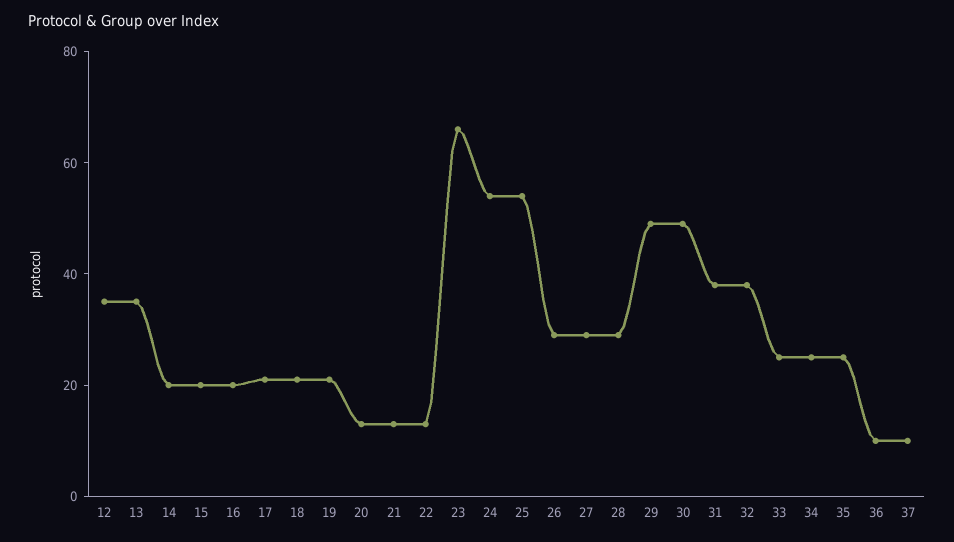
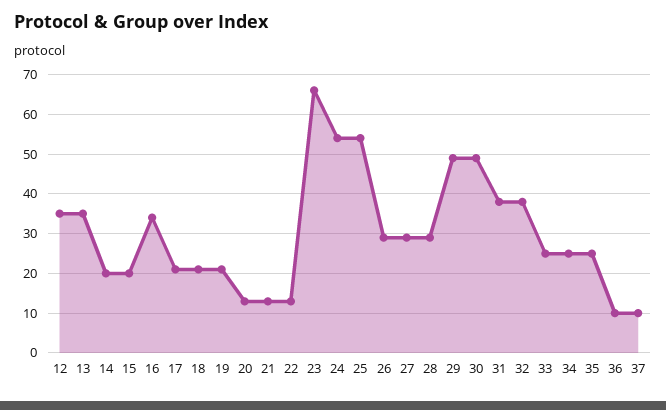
  {
    "12": 35,
    "13": 35,
    "14": 20,
    "15": 20,
-   "16": 20,
+   "16": 35,
    "17": 20,
    "18": 20,
    "19": 20,
    "20": 15,
    "21": 15,
    "22": 15,
    "23": 65,
    "24": 55,
    "25": 55,
    "26": 30,
    "27": 30,
    "28": 30,
    "29": 50,
    "30": 50,
    "31": 40,
    "32": 40,
    "33": 25,
    "34": 25,
    "35": 25,
    "36": 10,
    "37": 10
  }

